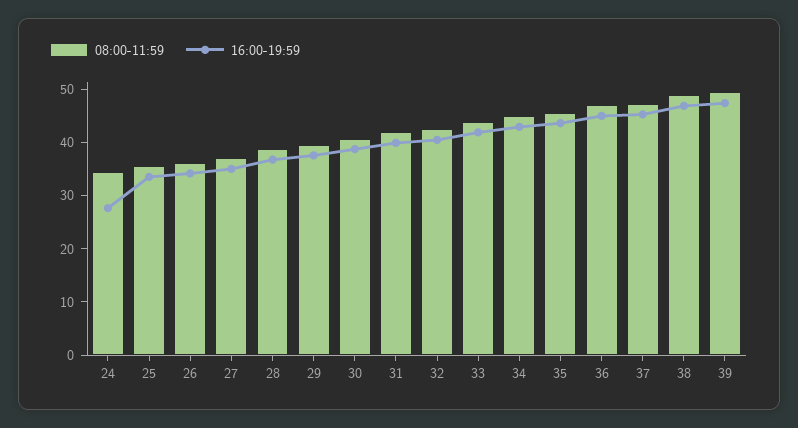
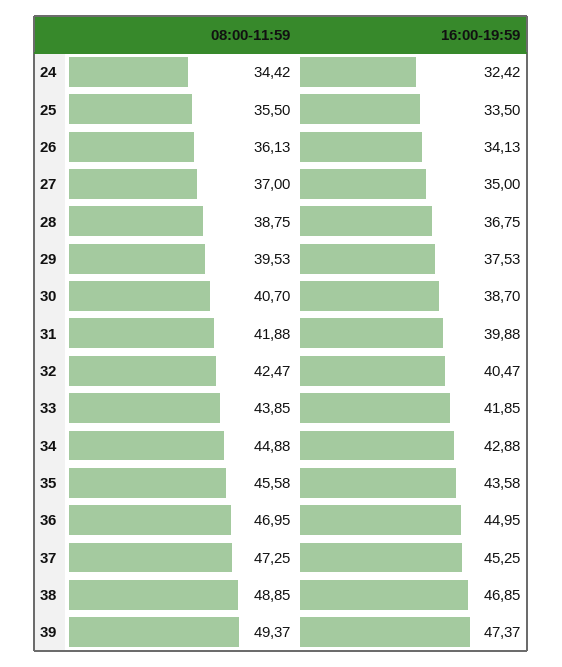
  {
    "08:00-11:59": {
      "24": 34.42,
      "25": 35.5,
      "26": 36.13,
      "27": 37,
      "28": 38.75,
      "29": 39.53,
      "30": 40.7,
      "31": 41.88,
      "32": 42.47,
      "33": 43.85,
      "34": 44.88,
      "35": 45.58,
      "36": 46.95,
      "37": 47.25,
      "38": 48.85,
      "39": 49.37
    },
    "16:00-19:59": {
-     "24": 28,
+     "24": 32.42,
      "25": 33.5,
      "26": 34.13,
      "27": 35,
      "28": 36.75,
      "29": 37.53,
      "30": 38.7,
      "31": 39.88,
      "32": 40.47,
      "33": 41.85,
      "34": 42.88,
      "35": 43.58,
      "36": 44.95,
      "37": 45.25,
      "38": 46.85,
      "39": 47.37
    }
  }

